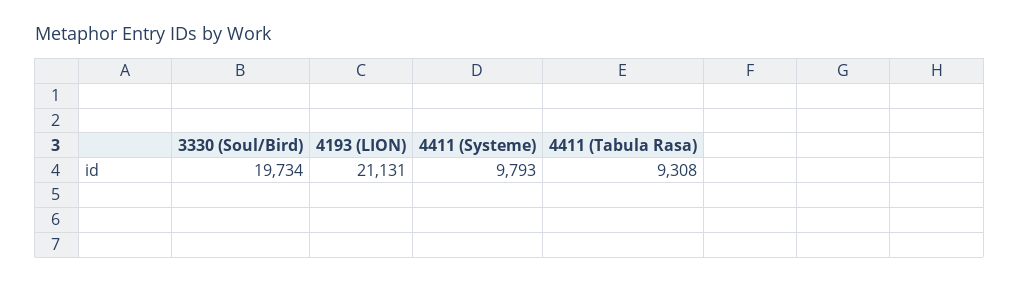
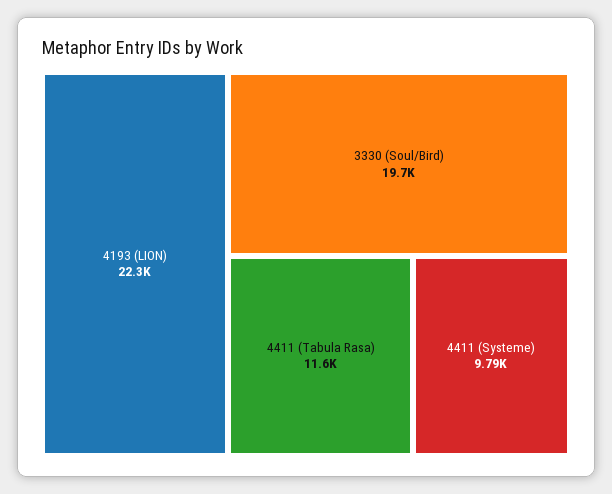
  {
    "3330 (Soul/Bird)": 19734,
-   "4193 (LION)": 21131,
+   "4193 (LION)": 22300,
    "4411 (Systeme)": 9793,
-   "4411 (Tabula Rasa)": 9308
+   "4411 (Tabula Rasa)": 11600
  }

